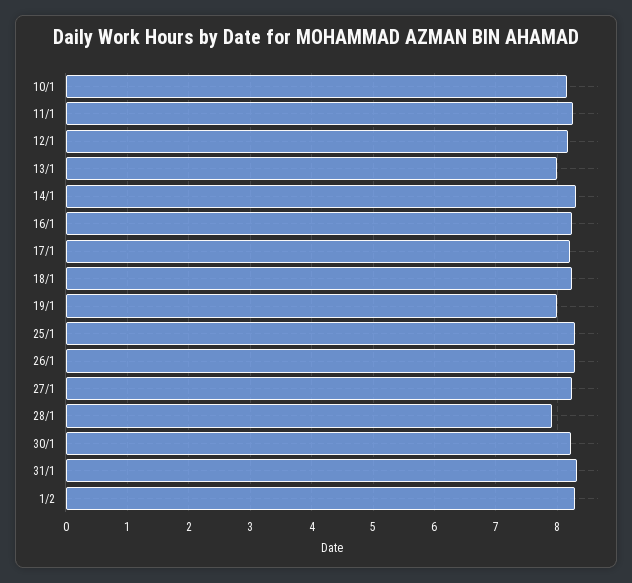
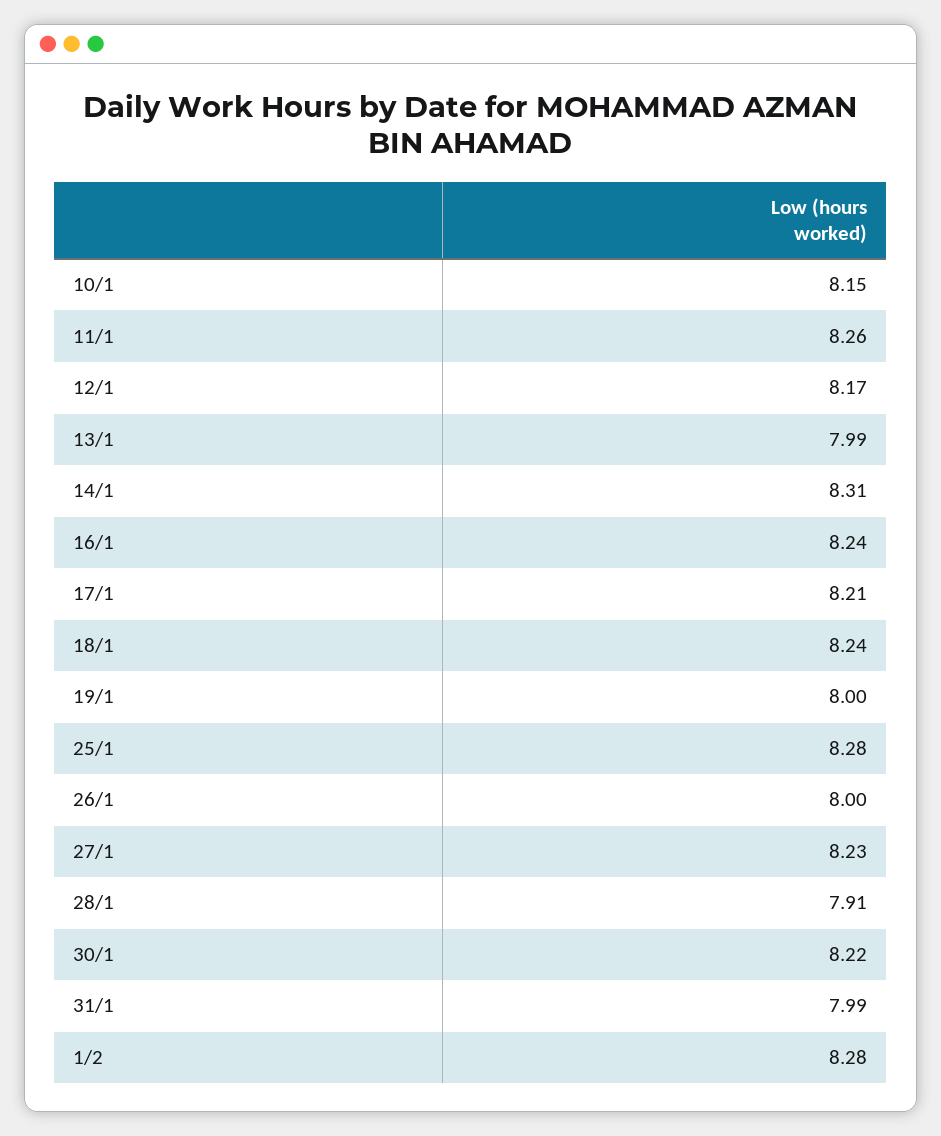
  {
    "10/1": 8.15,
    "11/1": 8.26,
    "12/1": 8.17,
    "13/1": 7.99,
    "14/1": 8.31,
    "16/1": 8.24,
    "17/1": 8.21,
    "18/1": 8.24,
    "19/1": 8,
    "25/1": 8.28,
-   "26/1": 8.3,
+   "26/1": 8,
    "27/1": 8.23,
    "28/1": 7.91,
    "30/1": 8.22,
-   "31/1": 8.3,
+   "31/1": 7.99,
    "1/2": 8.28
  }

